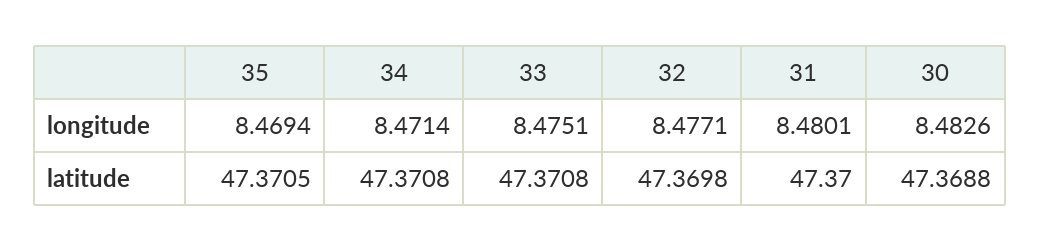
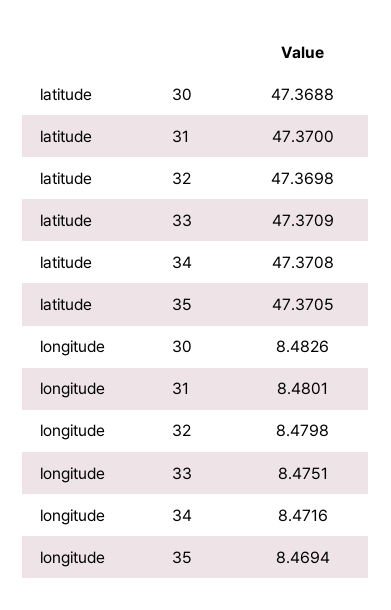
  {
    "35": {
      "longitude": 8.4694,
      "latitude": 47.3705
    },
    "34": {
-     "longitude": 8.4714,
+     "longitude": 8.4716,
      "latitude": 47.3708
    },
    "33": {
      "longitude": 8.4751,
-     "latitude": 47.3708
+     "latitude": 47.3709
    },
    "32": {
-     "longitude": 8.4771,
+     "longitude": 8.4798,
      "latitude": 47.3698
    },
    "31": {
      "longitude": 8.4801,
      "latitude": 47.37
    },
    "30": {
      "longitude": 8.4826,
      "latitude": 47.3688
    }
  }

